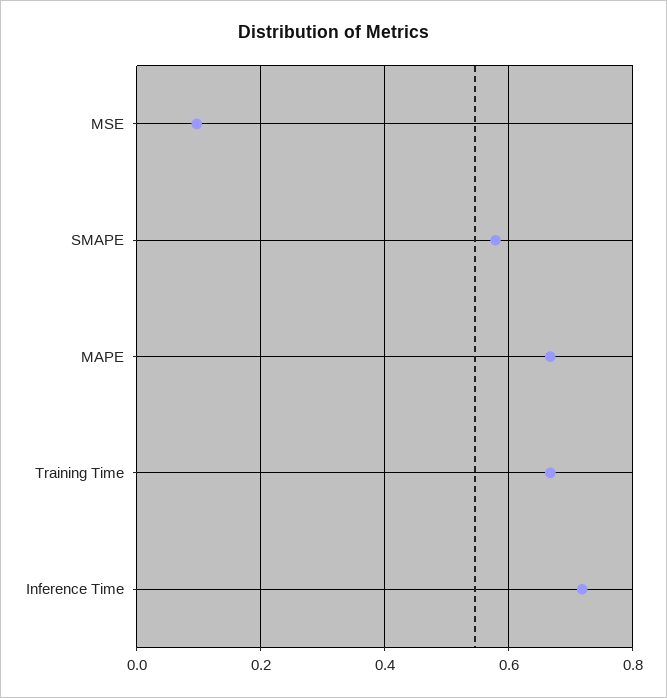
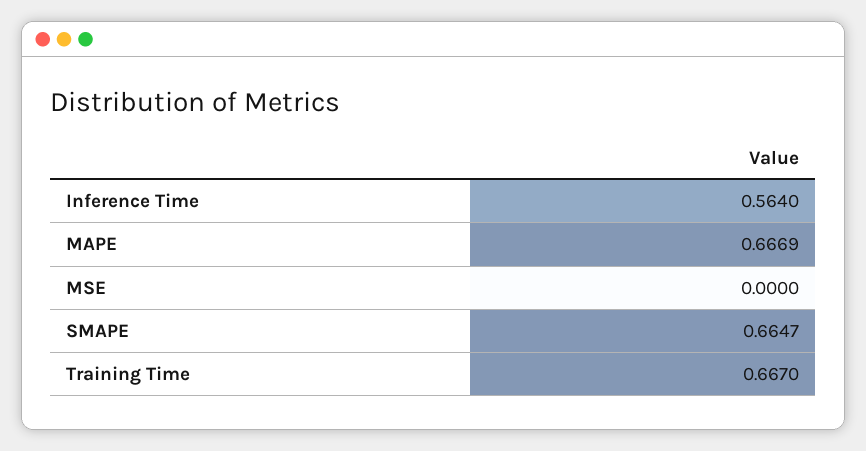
  {
-   "MSE": 0.1,
+   "MSE": 0,
-   "SMAPE": 0.58,
+   "SMAPE": 0.6647,
    "MAPE": 0.6669,
    "Training Time": 0.667,
-   "Inference Time": 0.72
+   "Inference Time": 0.564
  }

